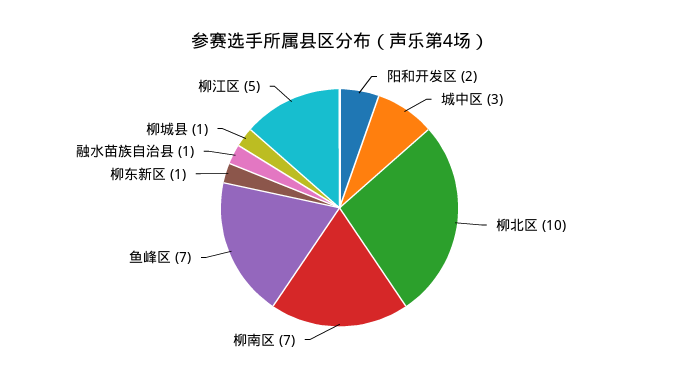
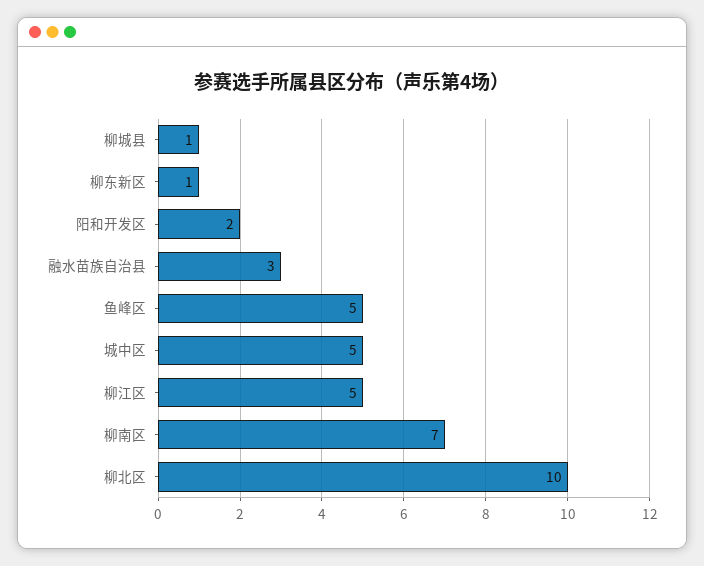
  {
    "阳和开发区": 2,
-   "城中区": 3,
+   "城中区": 5,
    "柳北区": 10,
    "柳南区": 7,
-   "鱼峰区": 7,
+   "鱼峰区": 5,
    "柳东新区": 1,
-   "融水苗族自治县": 1,
+   "融水苗族自治县": 3,
    "柳城县": 1,
    "柳江区": 5
  }

